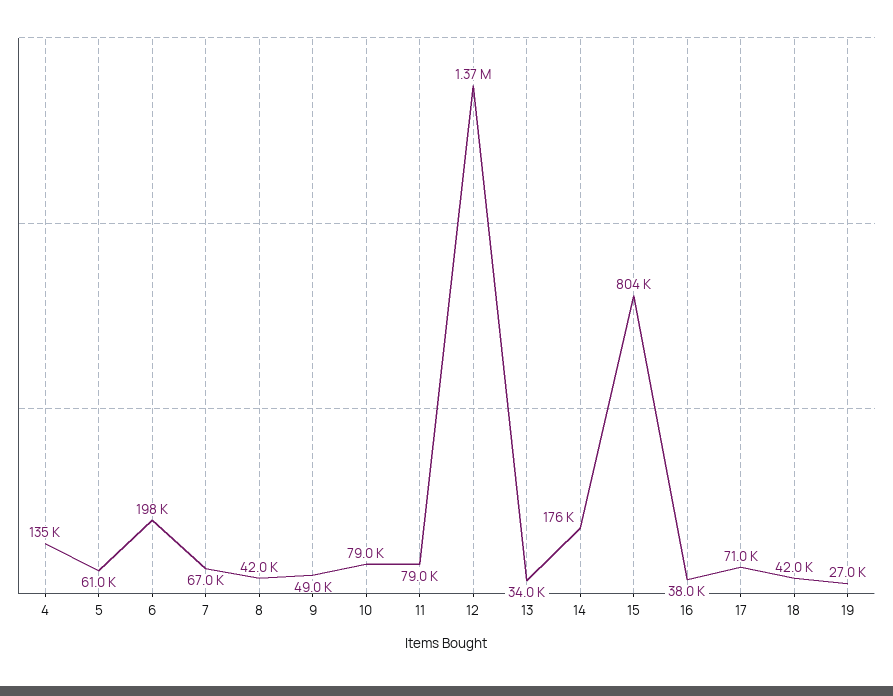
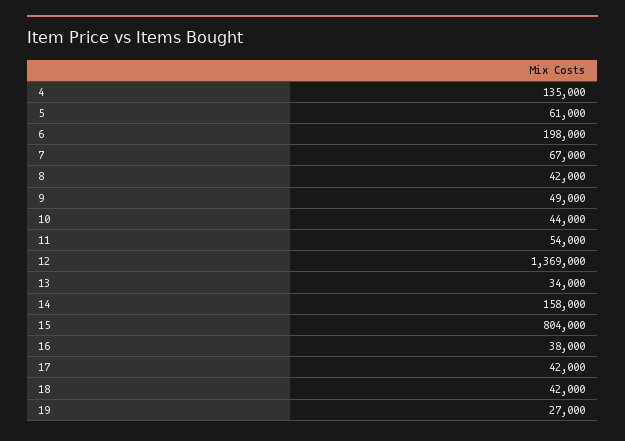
  {
    "4": 135000,
    "5": 61000,
    "6": 198000,
    "7": 67000,
    "8": 42000,
    "9": 49000,
-   "10": 79000,
+   "10": 44000,
-   "11": 79000,
+   "11": 54000,
    "12": 1369000,
    "13": 34000,
-   "14": 176000,
+   "14": 158000,
    "15": 804000,
    "16": 38000,
-   "17": 71000,
+   "17": 42000,
    "18": 42000,
    "19": 27000
  }

